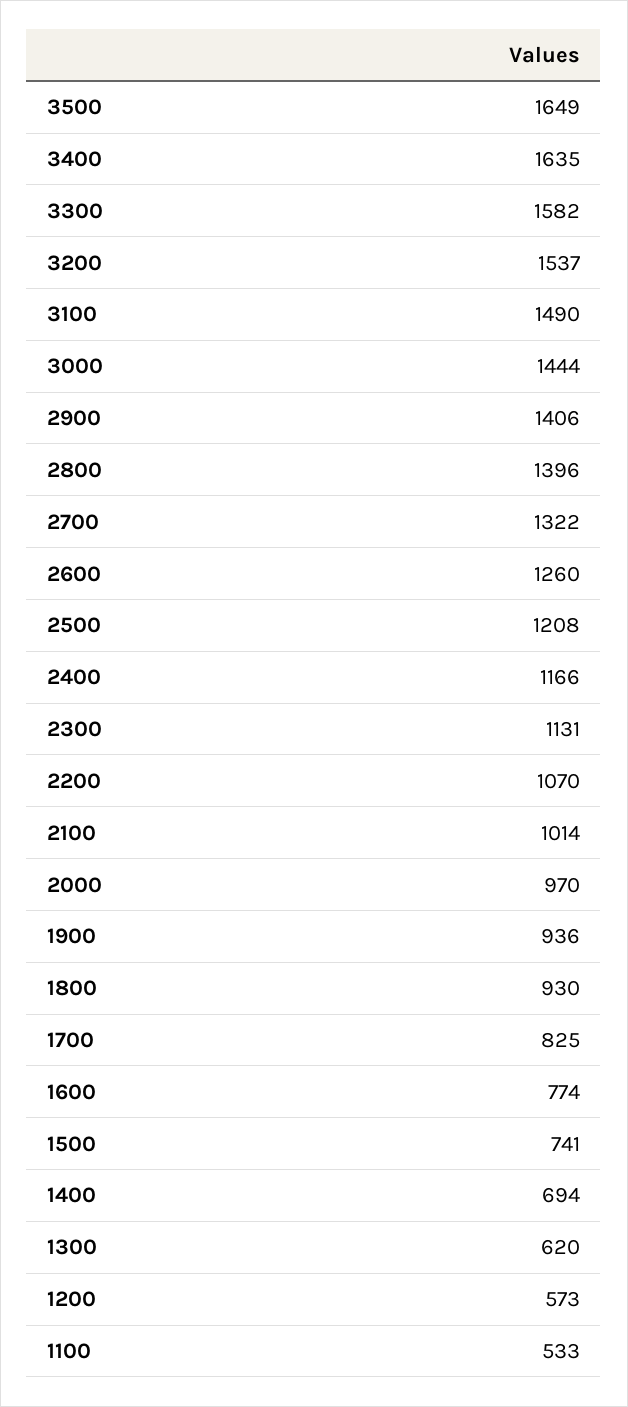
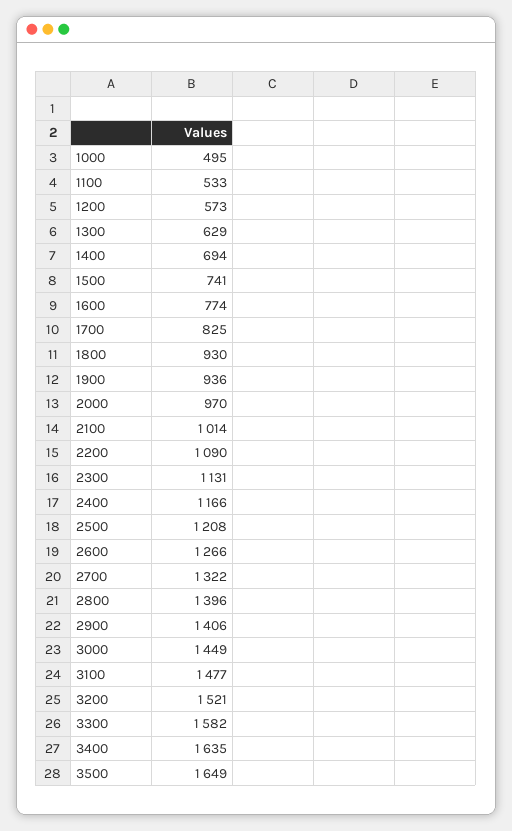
  {
    "3500": 1649,
    "3400": 1635,
    "3300": 1582,
-   "3200": 1537,
+   "3200": 1521,
-   "3100": 1490,
+   "3100": 1477,
-   "3000": 1444,
+   "3000": 1449,
    "2900": 1406,
    "2800": 1396,
    "2700": 1322,
-   "2600": 1260,
+   "2600": 1266,
    "2500": 1208,
    "2400": 1166,
    "2300": 1131,
-   "2200": 1070,
+   "2200": 1090,
    "2100": 1014,
    "2000": 970,
    "1900": 936,
    "1800": 930,
    "1700": 825,
    "1600": 774,
    "1500": 741,
    "1400": 694,
-   "1300": 620,
+   "1300": 629,
    "1200": 573,
-   "1100": 533
+   "1100": 533,
+   "1000": 495
  }

